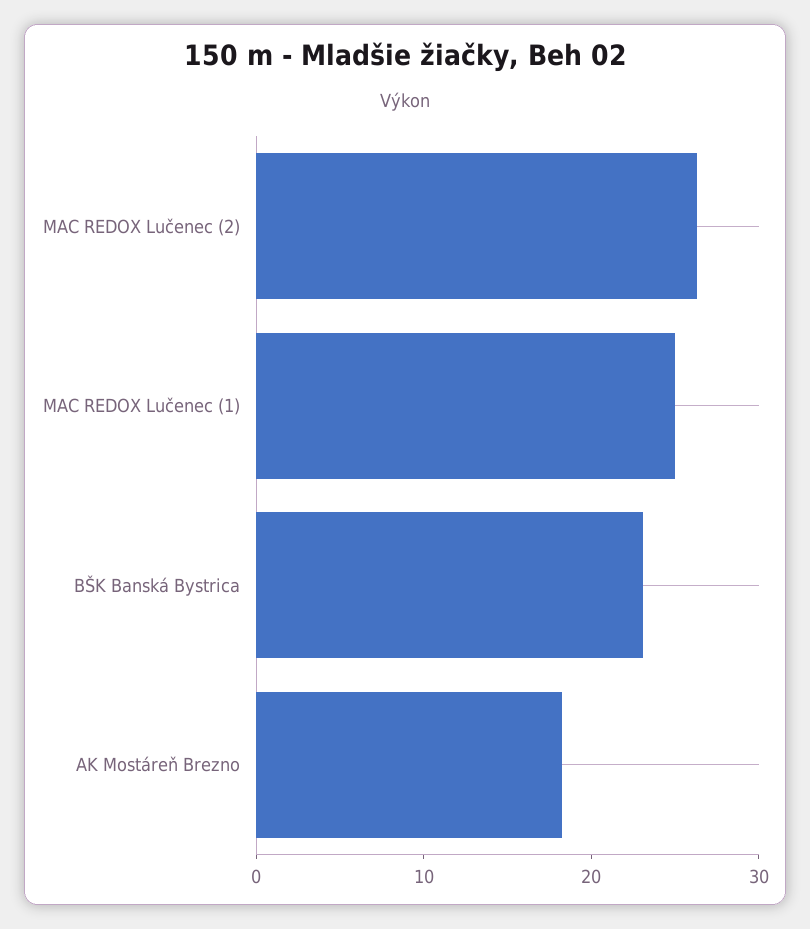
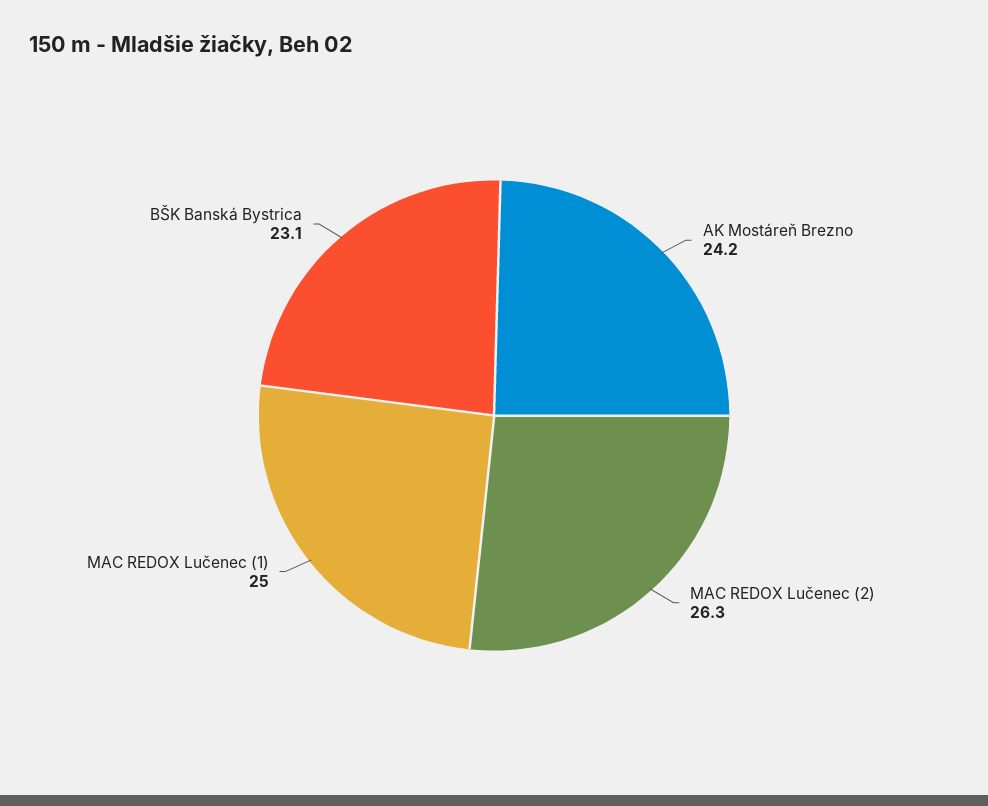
  {
    "MAC REDOX Lučenec (2)": 26.3,
    "MAC REDOX Lučenec (1)": 25,
    "BŠK Banská Bystrica": 23.1,
-   "AK Mostáreň Brezno": 18
+   "AK Mostáreň Brezno": 24.2
  }

